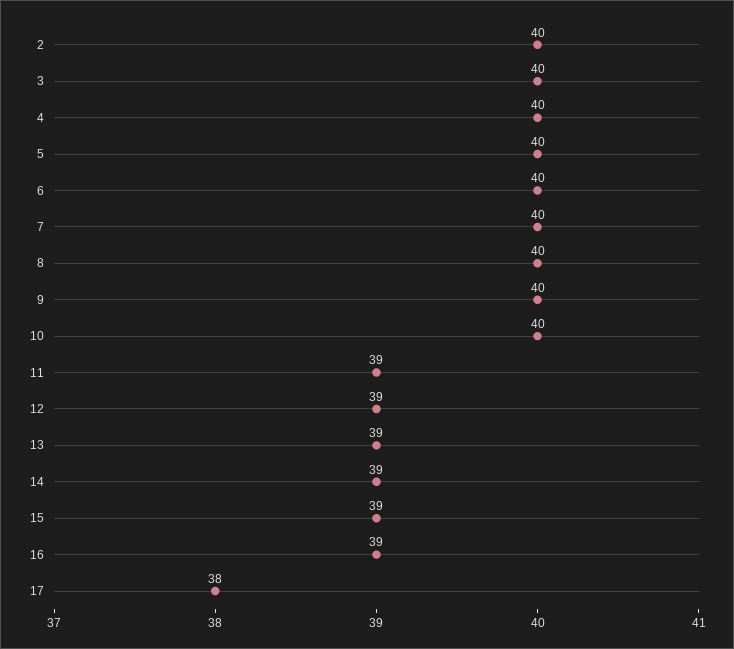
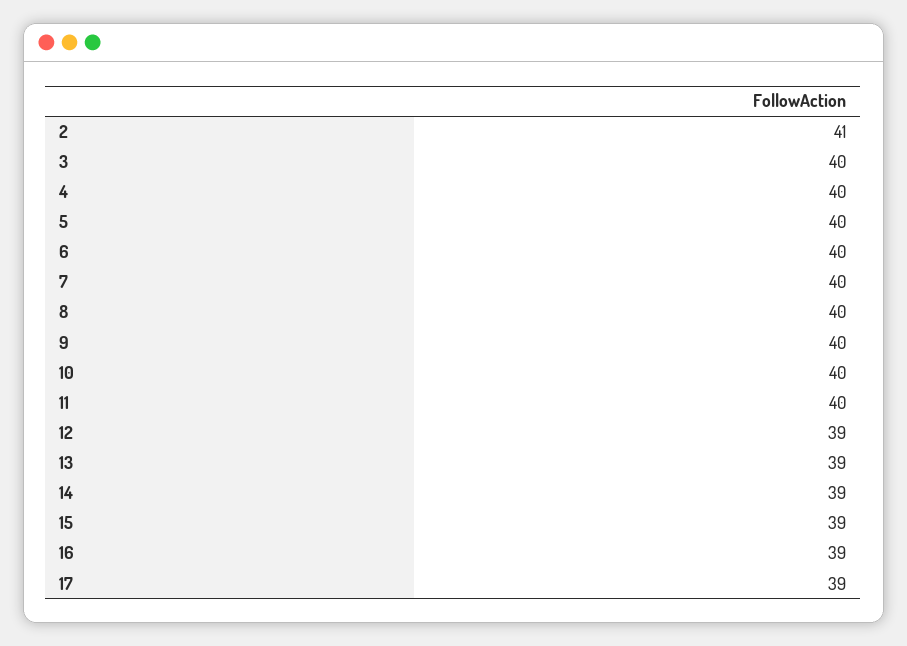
  {
-   "2": 40,
+   "2": 41,
    "3": 40,
    "4": 40,
    "5": 40,
    "6": 40,
    "7": 40,
    "8": 40,
    "9": 40,
    "10": 40,
-   "11": 39,
+   "11": 40,
    "12": 39,
    "13": 39,
    "14": 39,
    "15": 39,
    "16": 39,
-   "17": 38
+   "17": 39
  }

